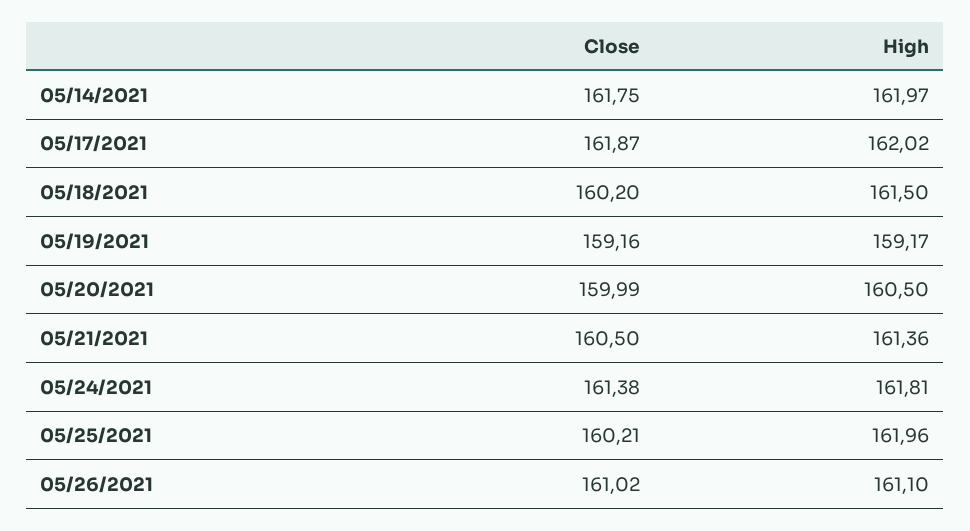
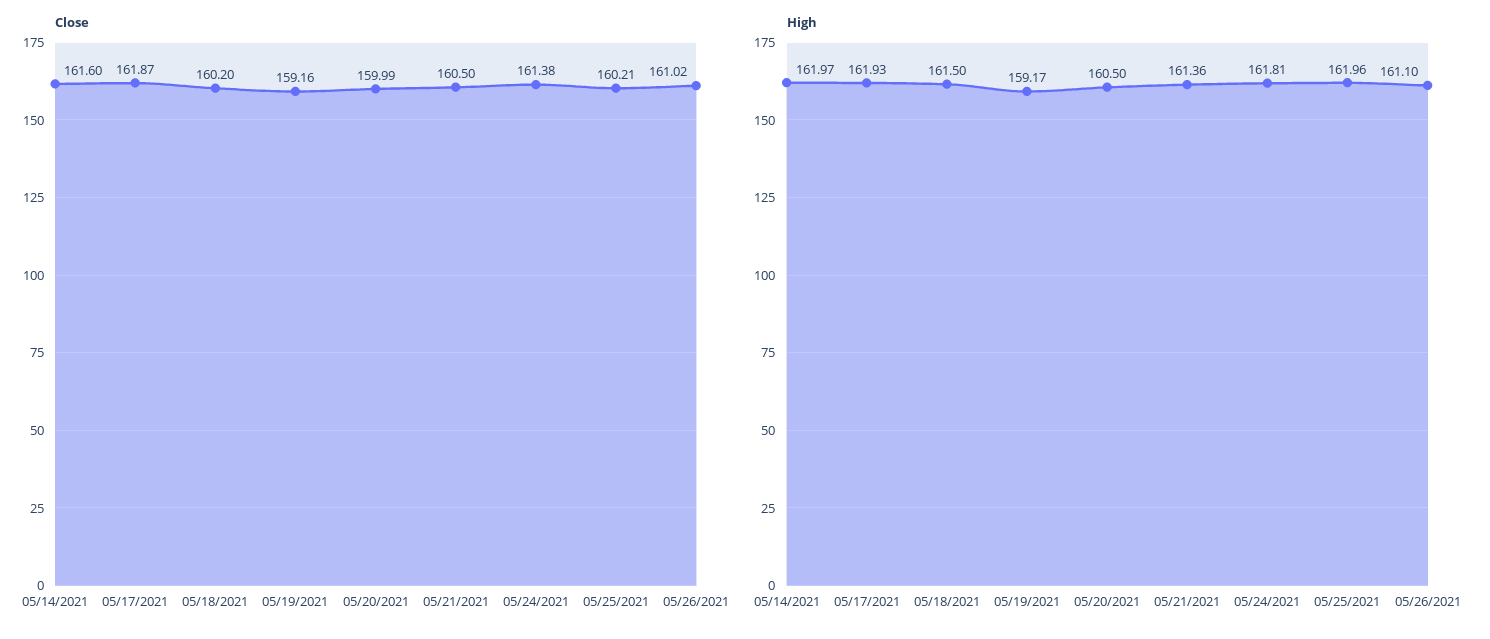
  {
    "Close": {
-     "05/14/2021": 161.75,
+     "05/14/2021": 161.6,
      "05/17/2021": 161.87,
      "05/18/2021": 160.2,
      "05/19/2021": 159.16,
      "05/20/2021": 159.99,
      "05/21/2021": 160.5,
      "05/24/2021": 161.38,
      "05/25/2021": 160.21,
      "05/26/2021": 161.02
    },
    "High": {
      "05/14/2021": 161.97,
-     "05/17/2021": 162.02,
+     "05/17/2021": 161.93,
      "05/18/2021": 161.5,
      "05/19/2021": 159.17,
      "05/20/2021": 160.5,
      "05/21/2021": 161.36,
      "05/24/2021": 161.81,
      "05/25/2021": 161.96,
      "05/26/2021": 161.1
    }
  }

